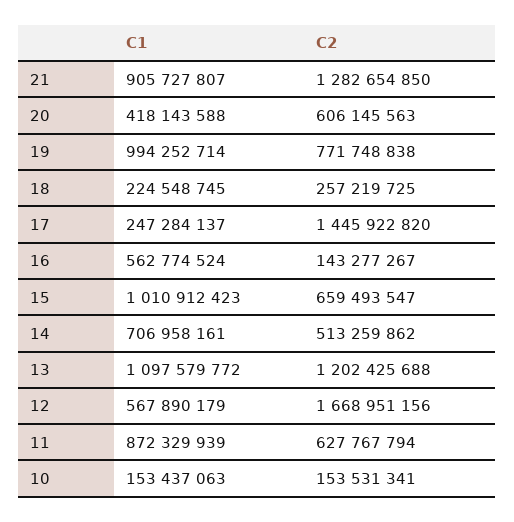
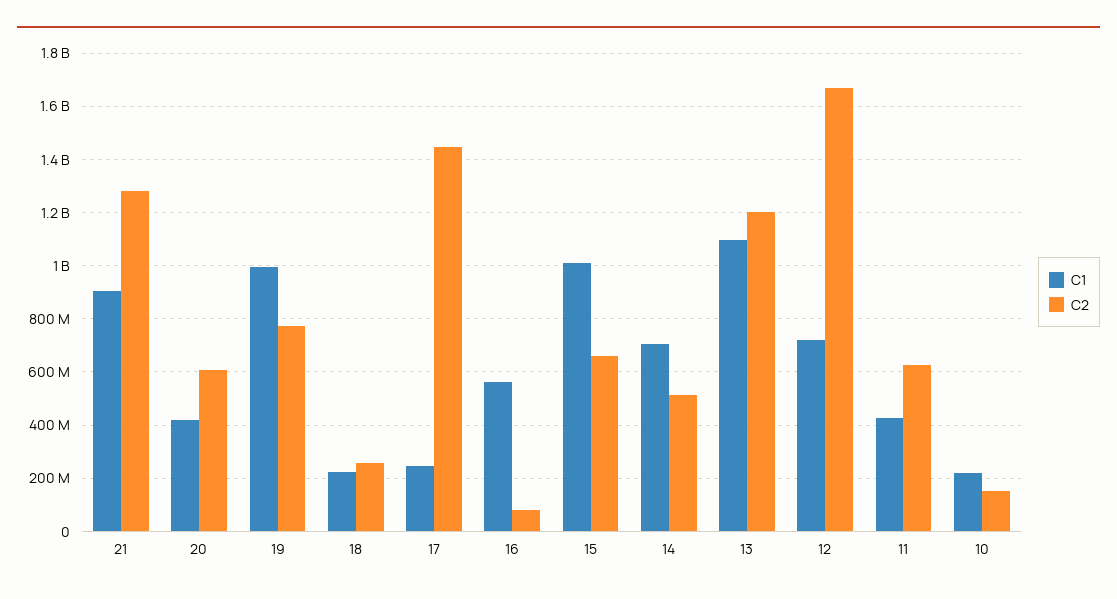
  {
    "C1": {
      "21": 905727807,
      "20": 418143588,
      "19": 994252714,
      "18": 224548745,
      "17": 247284137,
      "16": 562774524,
      "15": 1010912423,
      "14": 706958161,
      "13": 1097579772,
-     "12": 567890179,
+     "12": 725000000,
-     "11": 872329939,
+     "11": 425000000,
-     "10": 153437063
+     "10": 225000000
    },
    "C2": {
      "21": 1282654850,
      "20": 606145563,
      "19": 771748838,
      "18": 257219725,
      "17": 1445922820,
-     "16": 143277267,
+     "16": 75000000,
      "15": 659493547,
      "14": 513259862,
      "13": 1202425688,
      "12": 1668951156,
      "11": 627767794,
      "10": 153531341
    }
  }

